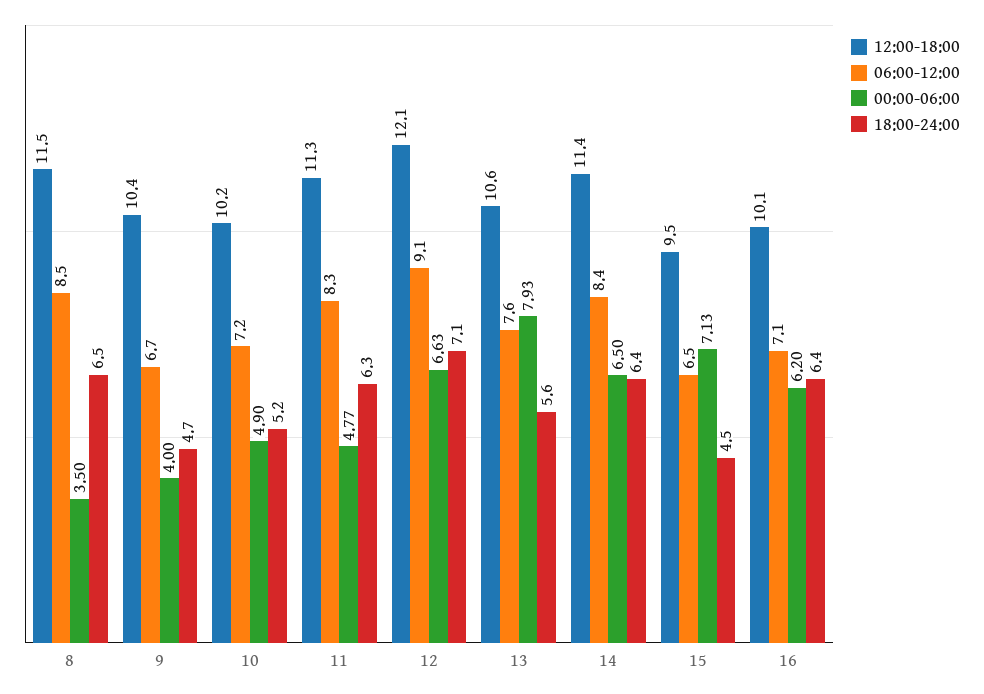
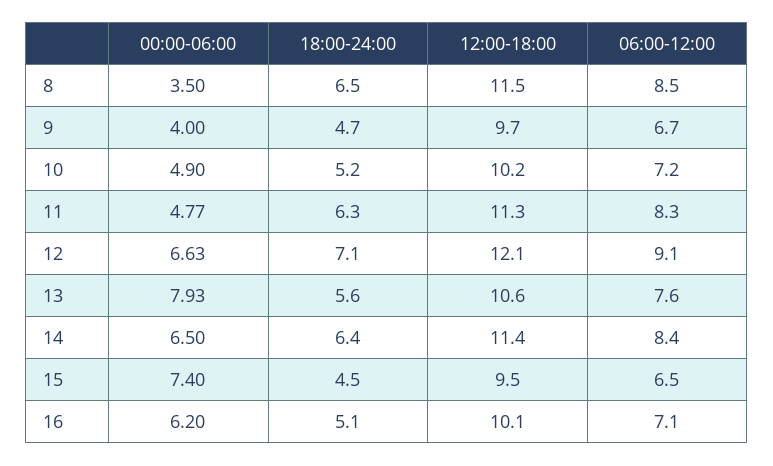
  {
    "12:00-18:00": {
      "8": 11.5,
-     "9": 10.4,
+     "9": 9.7,
      "10": 10.2,
      "11": 11.3,
      "12": 12.1,
      "13": 10.6,
      "14": 11.4,
      "15": 9.5,
      "16": 10.1
    },
    "06:00-12:00": {
      "8": 8.5,
      "9": 6.7,
      "10": 7.2,
      "11": 8.3,
      "12": 9.1,
      "13": 7.6,
      "14": 8.4,
      "15": 6.5,
      "16": 7.1
    },
    "00:00-06:00": {
      "8": 3.5,
      "9": 4,
      "10": 4.9,
      "11": 4.77,
      "12": 6.63,
      "13": 7.93,
      "14": 6.5,
-     "15": 7.13,
+     "15": 7.4,
      "16": 6.2
    },
    "18:00-24:00": {
      "8": 6.5,
      "9": 4.7,
      "10": 5.2,
      "11": 6.3,
      "12": 7.1,
      "13": 5.6,
      "14": 6.4,
      "15": 4.5,
-     "16": 6.4
+     "16": 5.1
    }
  }

